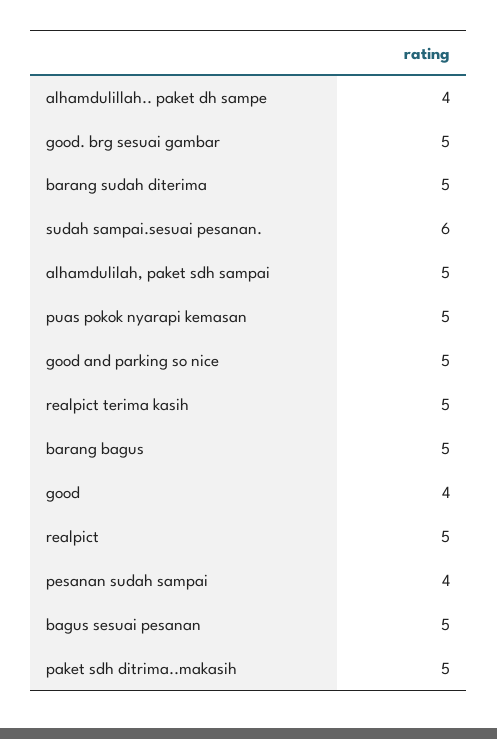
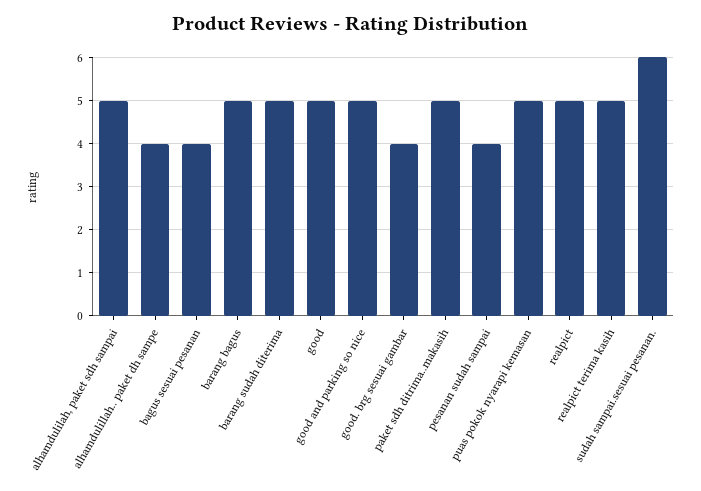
  {
    "alhamdulillah.. paket dh sampe": 4,
-   "good. brg sesuai gambar": 5,
+   "good. brg sesuai gambar": 4,
    "barang sudah diterima": 5,
    "sudah sampai.sesuai pesanan.": 6,
    "alhamdulilah, paket sdh sampai": 5,
    "puas pokok nyarapi kemasan": 5,
    "good and parking so nice": 5,
    "realpict terima kasih": 5,
    "barang bagus": 5,
-   "good": 4,
+   "good": 5,
    "realpict": 5,
    "pesanan sudah sampai": 4,
-   "bagus sesuai pesanan": 5,
+   "bagus sesuai pesanan": 4,
    "paket sdh ditrima..makasih": 5
  }

